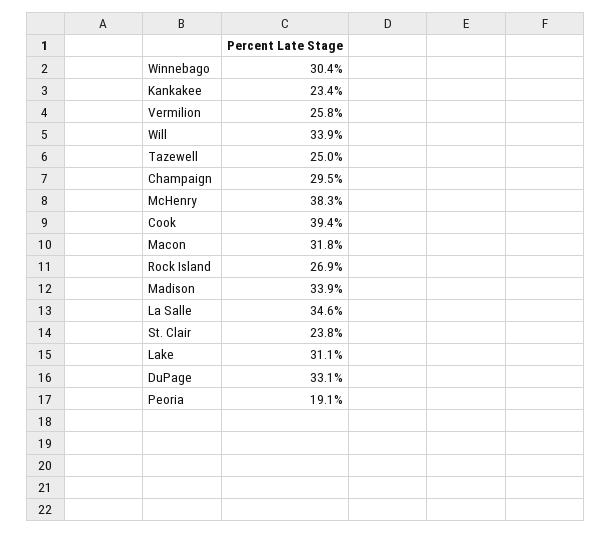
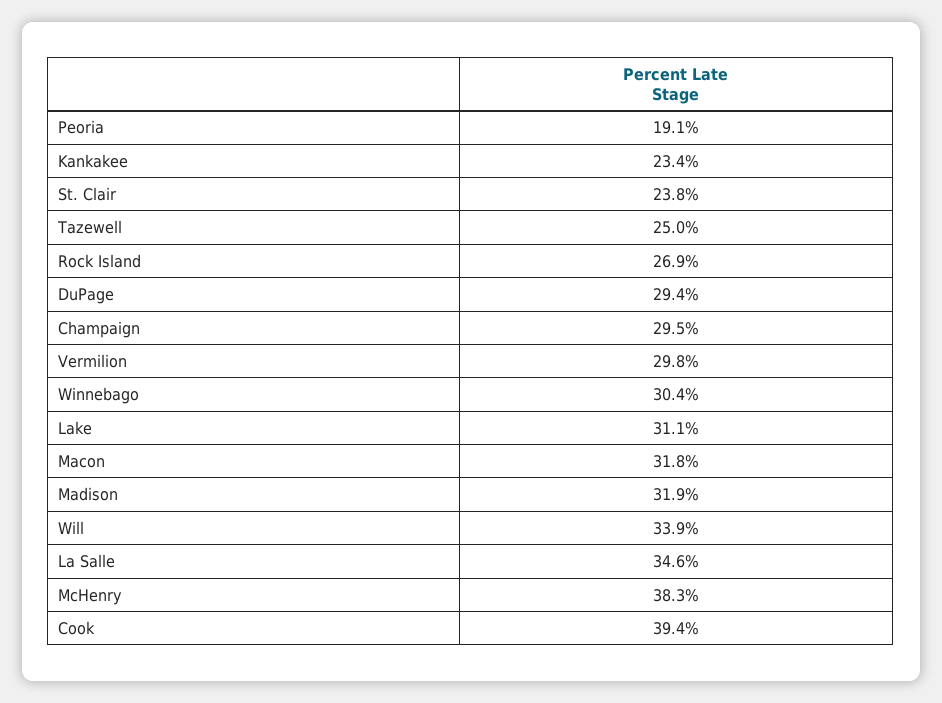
  {
    "Winnebago": 30.4,
    "Kankakee": 23.4,
-   "Vermilion": 25.8,
+   "Vermilion": 29.8,
    "Will": 33.9,
    "Tazewell": 25,
    "Champaign": 29.5,
    "McHenry": 38.3,
    "Cook": 39.4,
    "Macon": 31.8,
    "Rock Island": 26.9,
-   "Madison": 33.9,
+   "Madison": 31.9,
    "La Salle": 34.6,
    "St. Clair": 23.8,
    "Lake": 31.1,
-   "DuPage": 33.1,
+   "DuPage": 29.4,
    "Peoria": 19.1
  }

